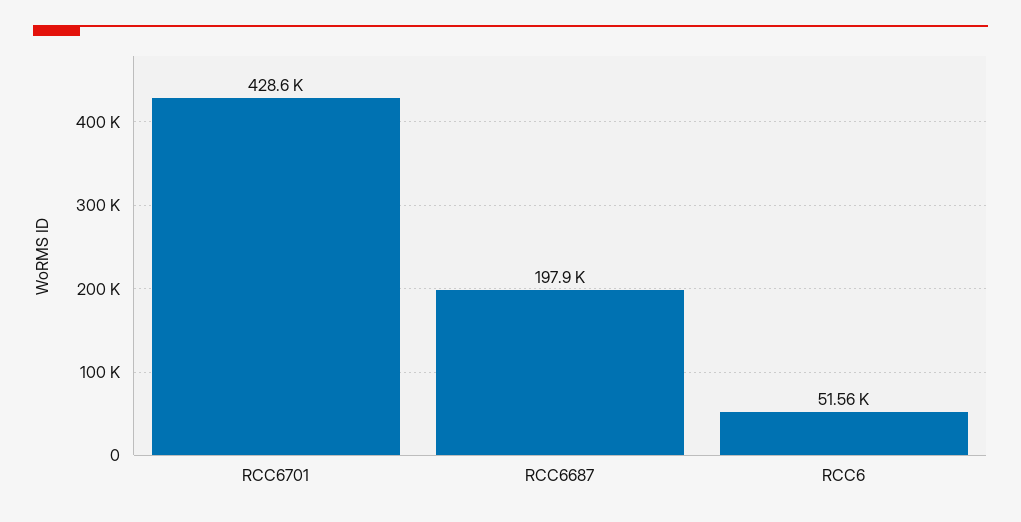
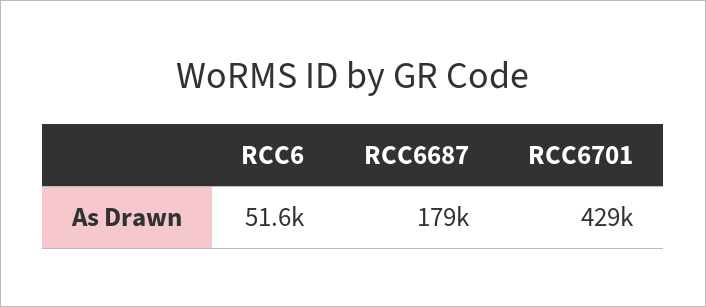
  {
    "RCC6701": 428600,
-   "RCC6687": 197900,
+   "RCC6687": 179000,
    "RCC6": 51560
  }

